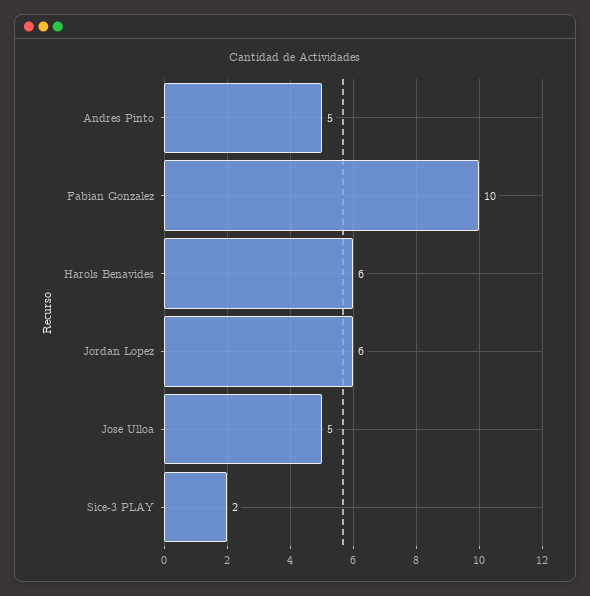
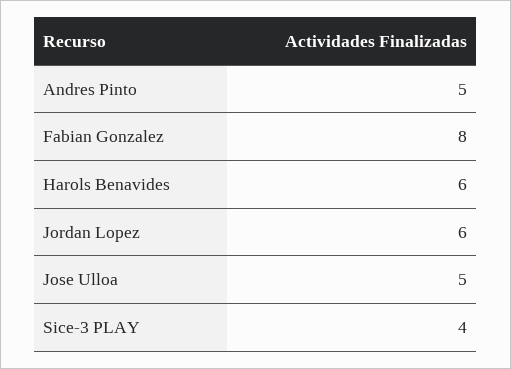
  {
    "Andres Pinto": 5,
-   "Fabian Gonzalez": 10,
+   "Fabian Gonzalez": 8,
    "Harols Benavides": 6,
    "Jordan Lopez": 6,
    "Jose Ulloa": 5,
-   "Sice-3 PLAY": 2
+   "Sice-3 PLAY": 4
  }

